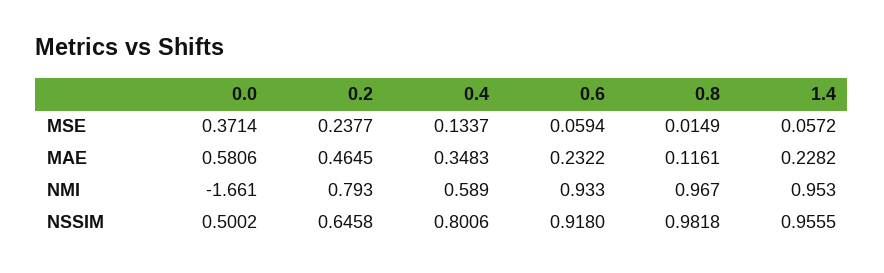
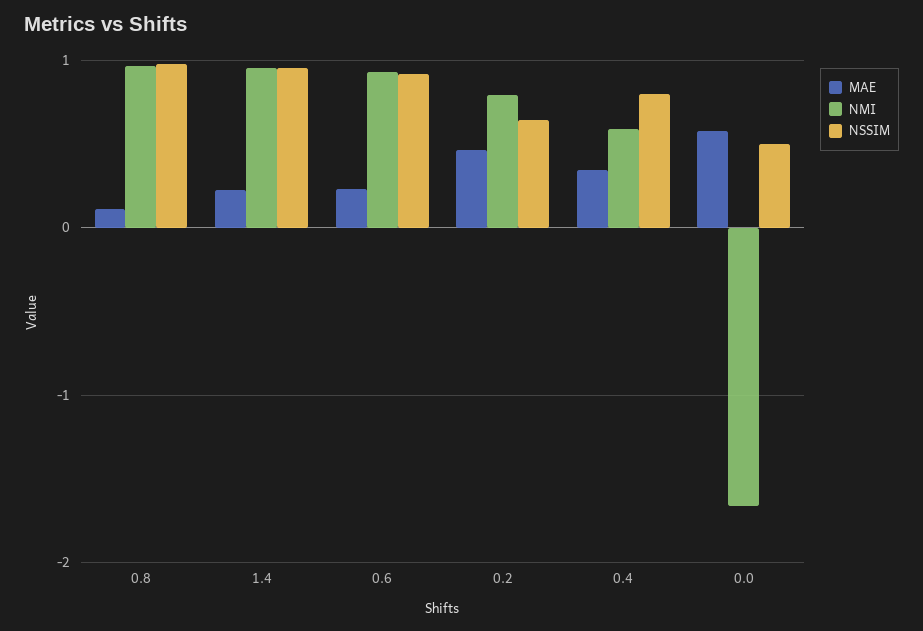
  {
-   "MSE": {
-     "0.0": 0.3714,
-     "0.2": 0.2377,
-     "0.4": 0.1337,
-     "0.6": 0.0594,
-     "0.8": 0.0149,
-     "1.4": 0.0572
-   },
    "MAE": {
      "0.0": 0.5806,
      "0.2": 0.4645,
      "0.4": 0.3483,
      "0.6": 0.2322,
      "0.8": 0.1161,
      "1.4": 0.2282
    },
    "NMI": {
      "0.0": -1.661,
      "0.2": 0.793,
      "0.4": 0.589,
      "0.6": 0.933,
      "0.8": 0.967,
      "1.4": 0.953
    },
    "NSSIM": {
      "0.0": 0.5002,
      "0.2": 0.6458,
      "0.4": 0.8006,
      "0.6": 0.918,
      "0.8": 0.9818,
      "1.4": 0.9555
    }
  }

